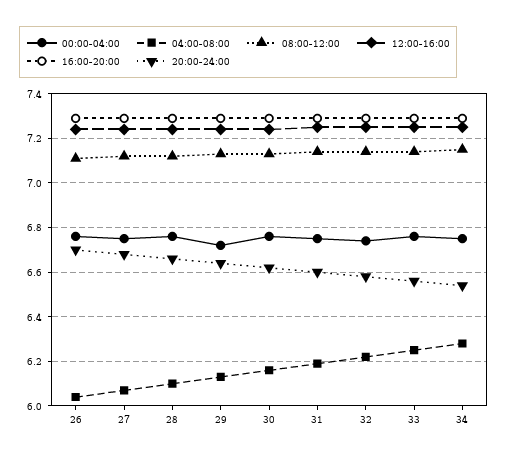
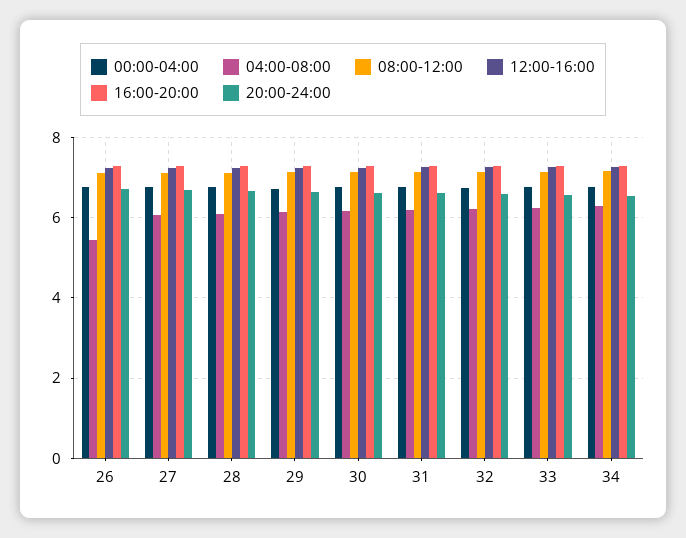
  {
    "00:00-04:00": {
      "26": 6.75,
      "27": 6.75,
      "28": 6.75,
      "29": 6.7,
      "30": 6.75,
      "31": 6.75,
      "32": 6.75,
      "33": 6.75,
      "34": 6.75
    },
    "04:00-08:00": {
-     "26": 6.05,
+     "26": 5.4,
      "27": 6.05,
      "28": 6.1,
      "29": 6.15,
      "30": 6.15,
      "31": 6.2,
      "32": 6.2,
      "33": 6.25,
      "34": 6.3
    },
    "08:00-12:00": {
      "26": 7.1,
      "27": 7.1,
      "28": 7.1,
      "29": 7.15,
      "30": 7.15,
      "31": 7.15,
      "32": 7.15,
      "33": 7.15,
      "34": 7.15
    },
    "12:00-16:00": {
      "26": 7.25,
      "27": 7.25,
      "28": 7.25,
      "29": 7.25,
      "30": 7.25,
      "31": 7.25,
      "32": 7.25,
      "33": 7.25,
      "34": 7.25
    },
    "16:00-20:00": {
      "26": 7.3,
      "27": 7.3,
      "28": 7.3,
      "29": 7.3,
      "30": 7.3,
      "31": 7.3,
      "32": 7.3,
      "33": 7.3,
      "34": 7.3
    },
    "20:00-24:00": {
      "26": 6.7,
      "27": 6.7,
      "28": 6.65,
      "29": 6.65,
      "30": 6.6,
      "31": 6.6,
      "32": 6.6,
      "33": 6.55,
      "34": 6.55
    }
  }

